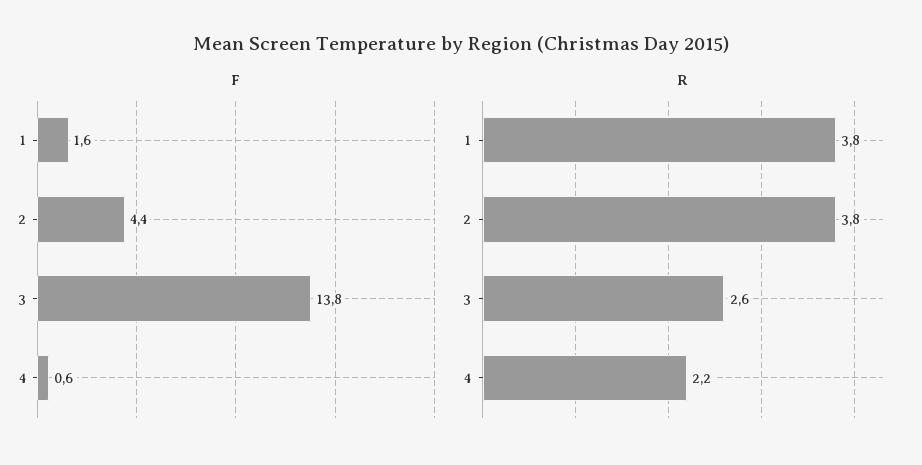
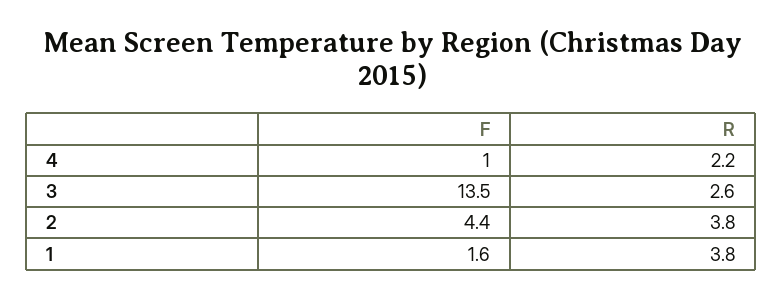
  {
    "F": {
      "1": 1.6,
      "2": 4.4,
-     "3": 13.8,
+     "3": 13.5,
-     "4": 0.6
+     "4": 1
    },
    "R": {
      "1": 3.8,
      "2": 3.8,
      "3": 2.6,
      "4": 2.2
    }
  }

